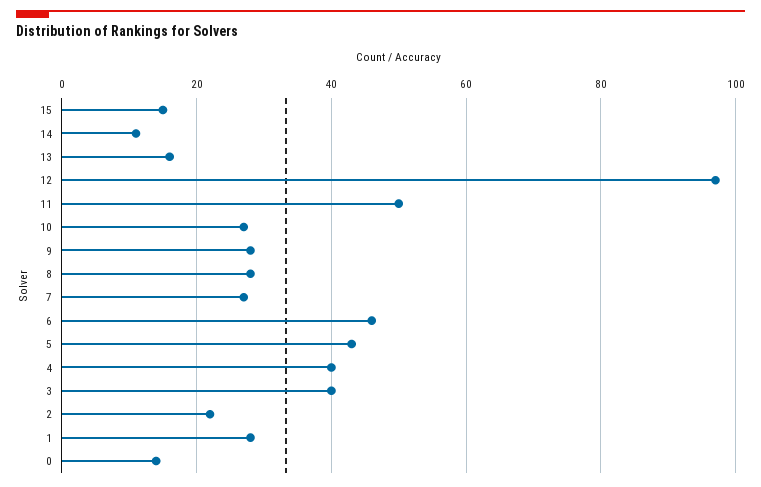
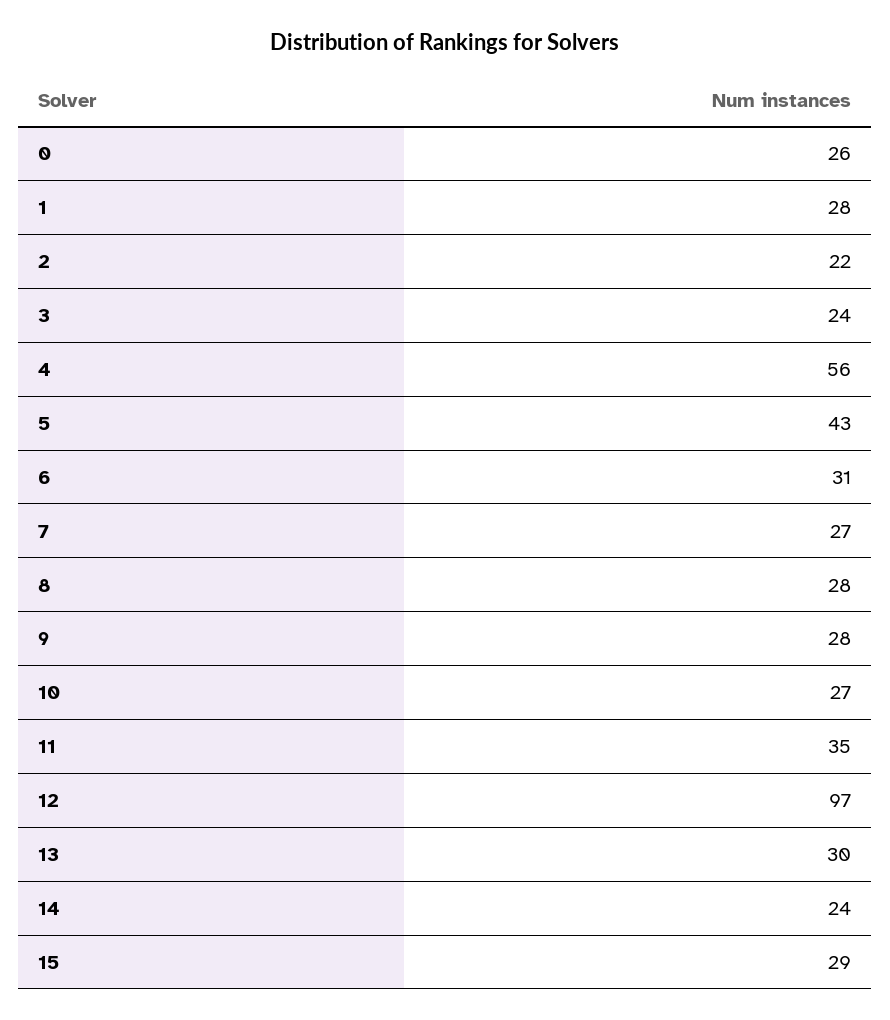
  {
-   "15": 15,
+   "15": 29,
-   "14": 10,
+   "14": 24,
-   "13": 15,
+   "13": 30,
    "12": 97,
-   "11": 50,
+   "11": 35,
    "10": 27,
    "9": 28,
    "8": 28,
    "7": 27,
-   "6": 45,
+   "6": 31,
    "5": 43,
-   "4": 40,
+   "4": 56,
-   "3": 40,
+   "3": 24,
    "2": 22,
    "1": 28,
-   "0": 15
+   "0": 26
  }

